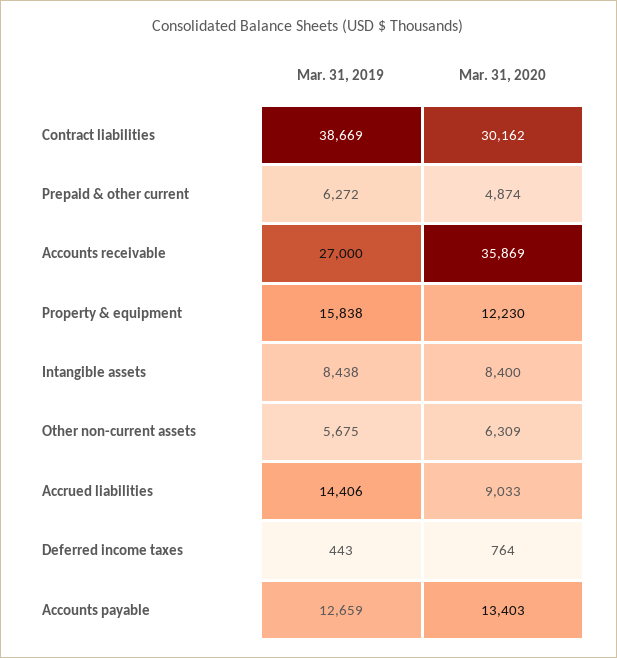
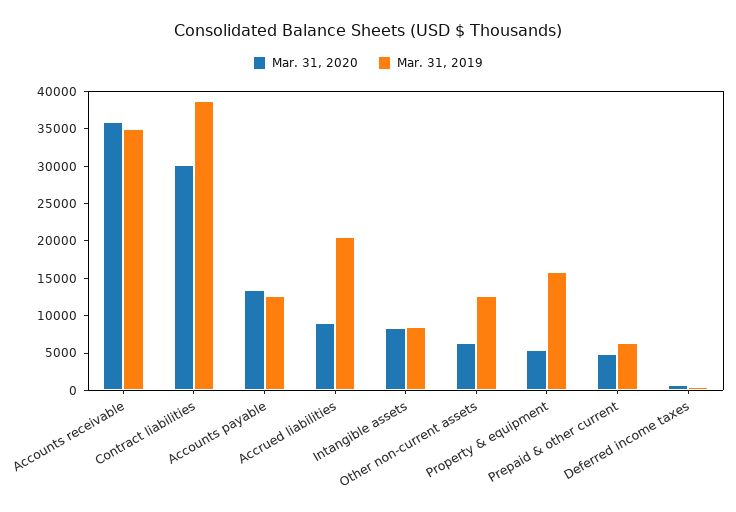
  {
    "Mar. 31, 2019": {
      "Contract liabilities": 38669,
      "Prepaid & other current": 6272,
-     "Accounts receivable": 27000,
+     "Accounts receivable": 35000,
      "Property & equipment": 15838,
      "Intangible assets": 8438,
-     "Other non-current assets": 5675,
+     "Other non-current assets": 12500,
-     "Accrued liabilities": 14406,
+     "Accrued liabilities": 20000,
      "Deferred income taxes": 443,
      "Accounts payable": 12659
    },
    "Mar. 31, 2020": {
      "Contract liabilities": 30162,
      "Prepaid & other current": 4874,
      "Accounts receivable": 35869,
-     "Property & equipment": 12230,
+     "Property & equipment": 5000,
      "Intangible assets": 8400,
      "Other non-current assets": 6309,
      "Accrued liabilities": 9033,
      "Deferred income taxes": 764,
      "Accounts payable": 13403
    }
  }

